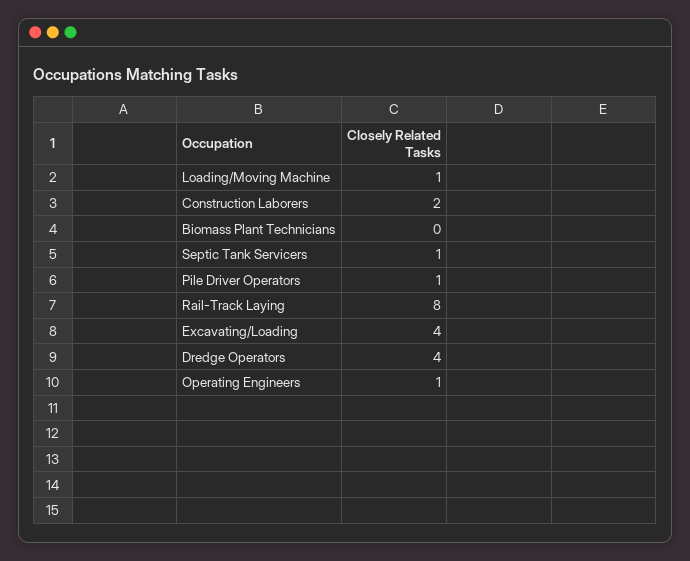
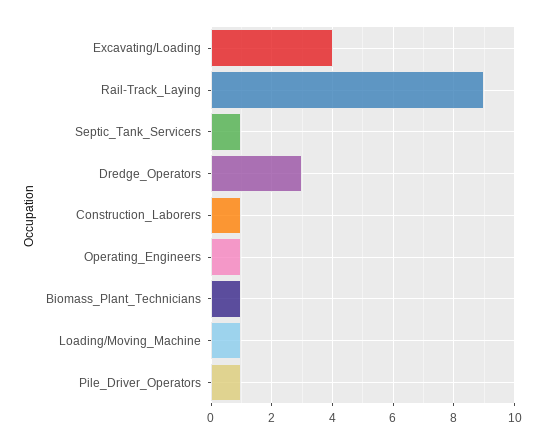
  {
    "Loading/Moving Machine": 1,
-   "Construction Laborers": 2,
+   "Construction Laborers": 1,
-   "Biomass Plant Technicians": 0,
+   "Biomass Plant Technicians": 1,
    "Septic Tank Servicers": 1,
    "Pile Driver Operators": 1,
-   "Rail-Track Laying": 8,
+   "Rail-Track Laying": 9,
    "Excavating/Loading": 4,
-   "Dredge Operators": 4,
+   "Dredge Operators": 3,
    "Operating Engineers": 1
  }

